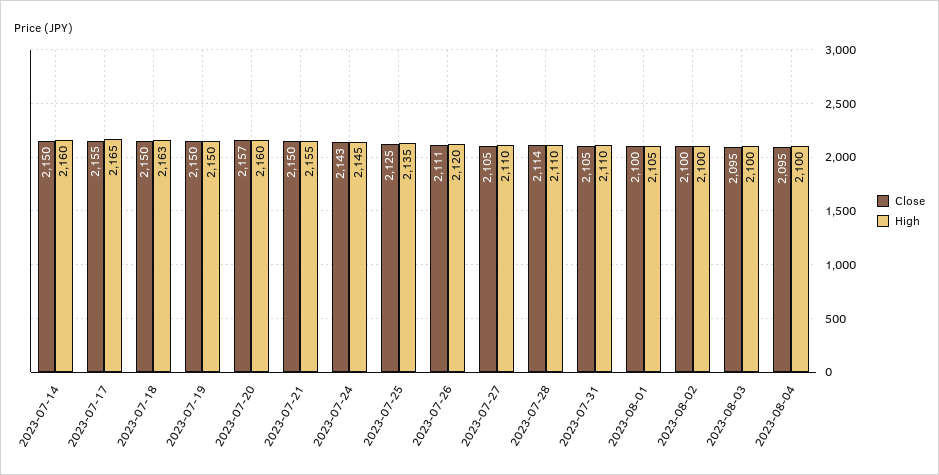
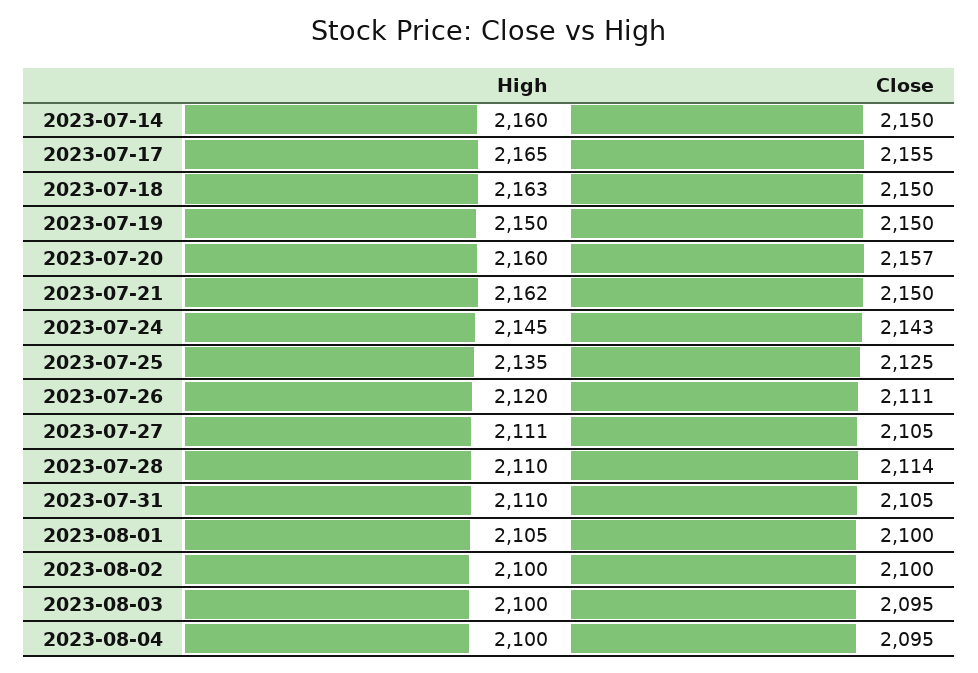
  {
    "Close": {
      "2023-07-14": 2150,
      "2023-07-17": 2155,
      "2023-07-18": 2150,
      "2023-07-19": 2150,
      "2023-07-20": 2157,
      "2023-07-21": 2150,
      "2023-07-24": 2143,
      "2023-07-25": 2125,
      "2023-07-26": 2111,
      "2023-07-27": 2105,
      "2023-07-28": 2114,
      "2023-07-31": 2105,
      "2023-08-01": 2100,
      "2023-08-02": 2100,
      "2023-08-03": 2095,
      "2023-08-04": 2095
    },
    "High": {
      "2023-07-14": 2160,
      "2023-07-17": 2165,
      "2023-07-18": 2163,
      "2023-07-19": 2150,
      "2023-07-20": 2160,
-     "2023-07-21": 2155,
+     "2023-07-21": 2162,
      "2023-07-24": 2145,
      "2023-07-25": 2135,
      "2023-07-26": 2120,
-     "2023-07-27": 2110,
+     "2023-07-27": 2111,
      "2023-07-28": 2110,
      "2023-07-31": 2110,
      "2023-08-01": 2105,
      "2023-08-02": 2100,
      "2023-08-03": 2100,
      "2023-08-04": 2100
    }
  }

